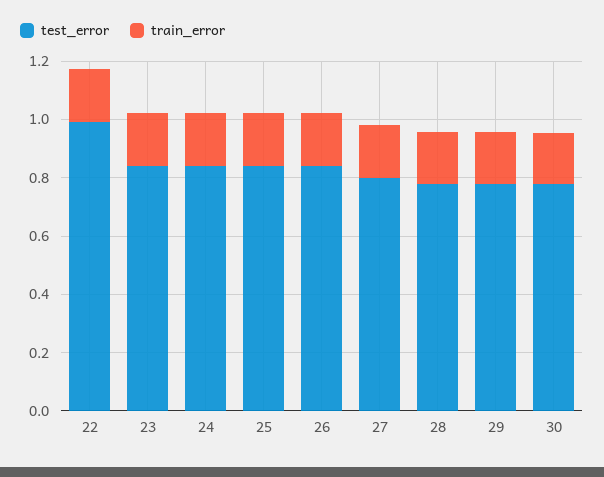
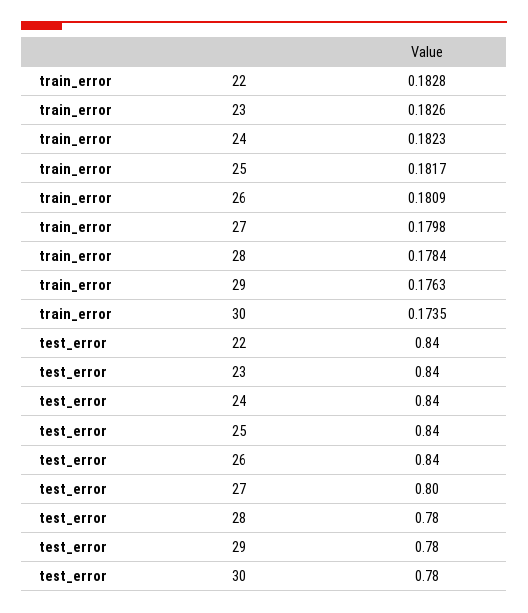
  {
    "test_error": {
-     "22": 1,
+     "22": 0.84,
      "23": 0.84,
      "24": 0.84,
      "25": 0.84,
      "26": 0.84,
      "27": 0.8,
      "28": 0.78,
      "29": 0.78,
      "30": 0.78
    },
    "train_error": {
      "22": 0.1828,
      "23": 0.1826,
      "24": 0.1823,
      "25": 0.1817,
      "26": 0.1809,
      "27": 0.1798,
      "28": 0.1784,
      "29": 0.1763,
      "30": 0.1735
    }
  }

